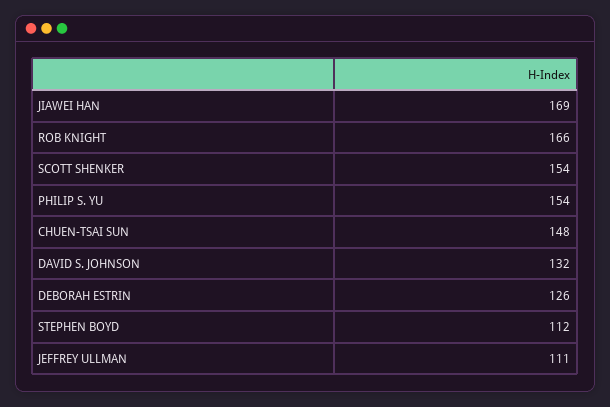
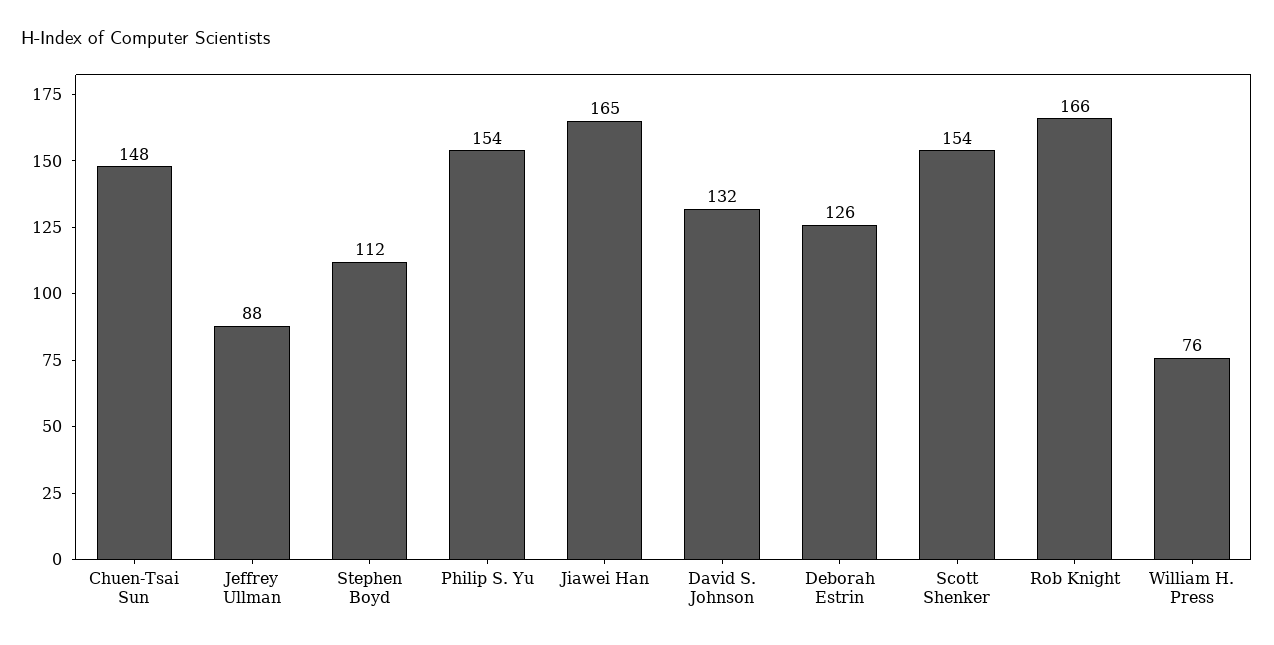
  {
-   "JIAWEI HAN": 169,
+   "JIAWEI HAN": 165,
    "ROB KNIGHT": 166,
    "SCOTT SHENKER": 154,
    "PHILIP S. YU": 154,
    "CHUEN-TSAI SUN": 148,
    "DAVID S. JOHNSON": 132,
    "DEBORAH ESTRIN": 126,
    "STEPHEN BOYD": 112,
-   "JEFFREY ULLMAN": 111
+   "JEFFREY ULLMAN": 88,
+   "William H. Press": 76
  }

